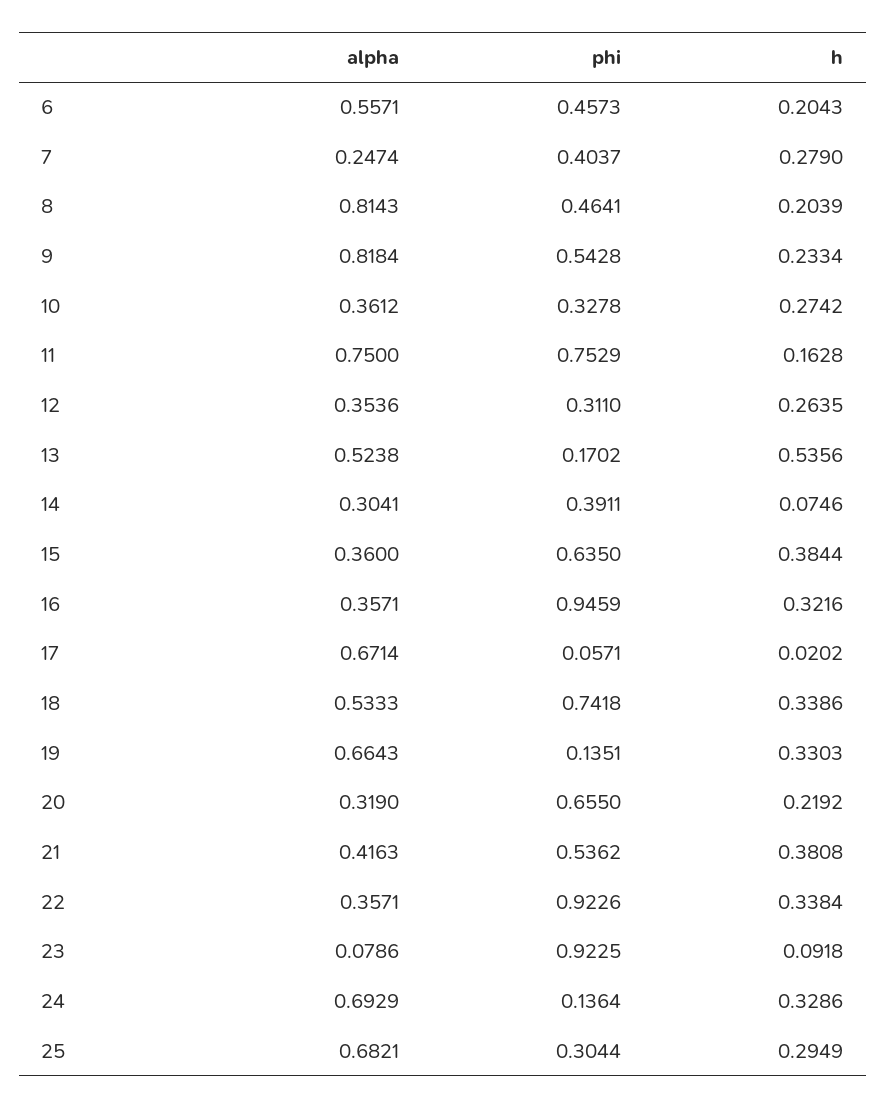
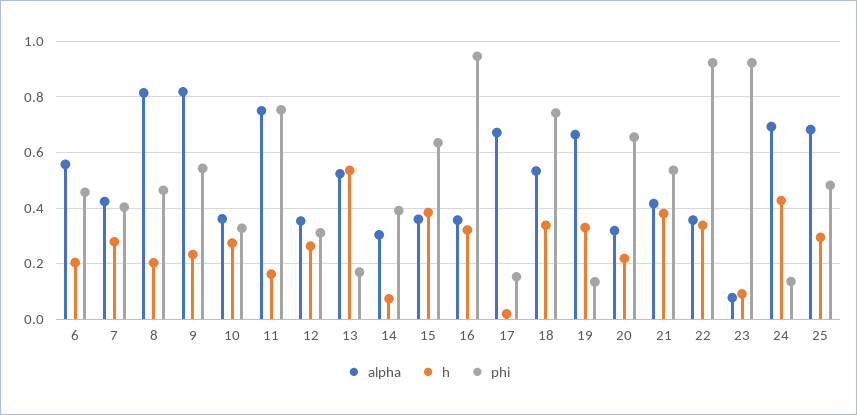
  {
    "alpha": {
      "6": 0.5571,
-     "7": 0.2474,
+     "7": 0.425,
      "8": 0.8143,
      "9": 0.8184,
      "10": 0.3612,
      "11": 0.75,
      "12": 0.3536,
      "13": 0.5238,
      "14": 0.3041,
      "15": 0.36,
      "16": 0.3571,
      "17": 0.6714,
      "18": 0.5333,
      "19": 0.6643,
      "20": 0.319,
      "21": 0.4163,
      "22": 0.3571,
      "23": 0.0786,
      "24": 0.6929,
      "25": 0.6821
    },
    "phi": {
      "6": 0.4573,
      "7": 0.4037,
      "8": 0.4641,
      "9": 0.5428,
      "10": 0.3278,
      "11": 0.7529,
      "12": 0.311,
      "13": 0.1702,
      "14": 0.3911,
      "15": 0.635,
      "16": 0.9459,
-     "17": 0.0571,
+     "17": 0.15,
      "18": 0.7418,
      "19": 0.1351,
      "20": 0.655,
      "21": 0.5362,
      "22": 0.9226,
      "23": 0.9225,
      "24": 0.1364,
-     "25": 0.3044
+     "25": 0.475
    },
    "h": {
      "6": 0.2043,
      "7": 0.279,
      "8": 0.2039,
      "9": 0.2334,
      "10": 0.2742,
      "11": 0.1628,
      "12": 0.2635,
      "13": 0.5356,
      "14": 0.0746,
      "15": 0.3844,
      "16": 0.3216,
      "17": 0.0202,
      "18": 0.3386,
      "19": 0.3303,
      "20": 0.2192,
      "21": 0.3808,
      "22": 0.3384,
      "23": 0.0918,
-     "24": 0.3286,
+     "24": 0.425,
      "25": 0.2949
    }
  }

